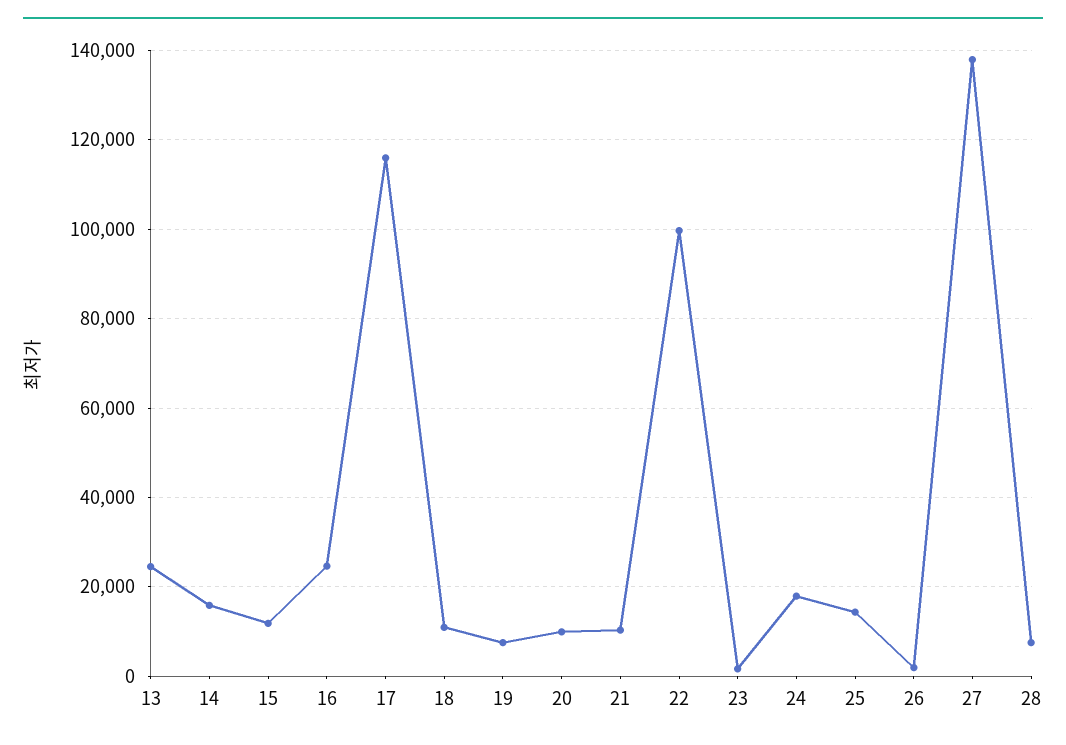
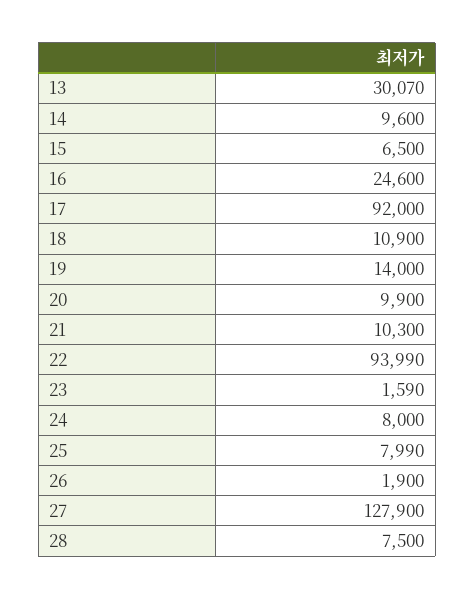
  {
-   "13": 24000,
+   "13": 30070,
-   "14": 16000,
+   "14": 9600,
-   "15": 12000,
+   "15": 6500,
    "16": 24600,
-   "17": 116000,
+   "17": 92000,
    "18": 10900,
-   "19": 8000,
+   "19": 14000,
    "20": 9900,
    "21": 10300,
-   "22": 100000,
+   "22": 93990,
    "23": 1590,
-   "24": 18000,
+   "24": 8000,
-   "25": 14000,
+   "25": 7990,
    "26": 1900,
-   "27": 138000,
+   "27": 127900,
    "28": 7500
  }

